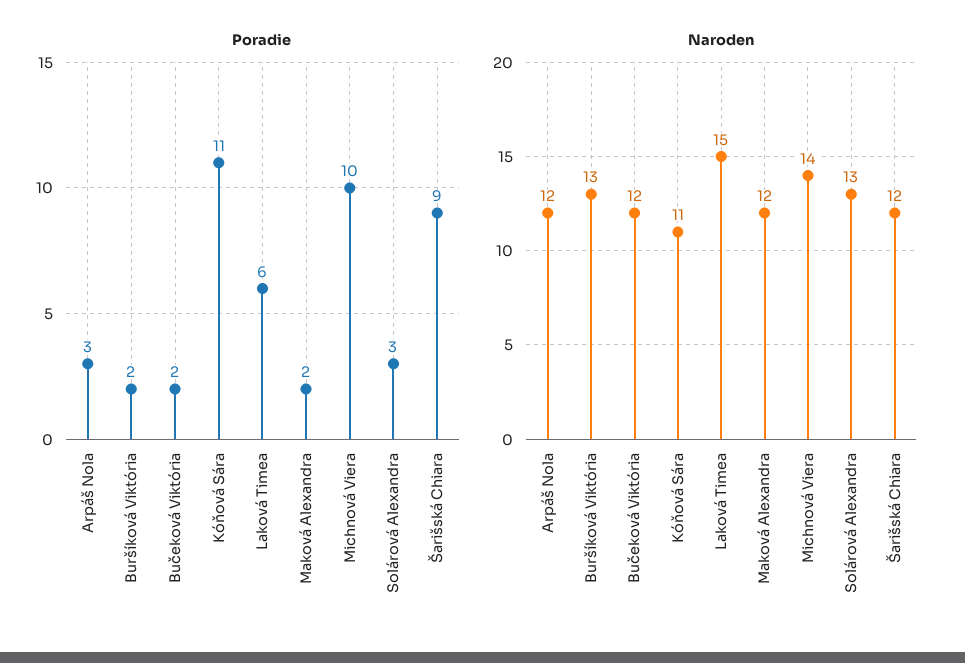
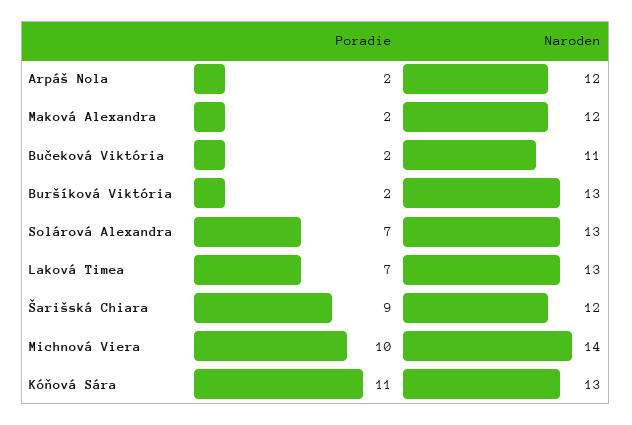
  {
    "Poradie": {
-     "Arpáš Nola": 3,
+     "Arpáš Nola": 2,
      "Buršíková Viktória": 2,
      "Bučeková Viktória": 2,
      "Kóňová Sára": 11,
-     "Laková Timea": 6,
+     "Laková Timea": 7,
      "Maková Alexandra": 2,
      "Michnová Viera": 10,
-     "Solárová Alexandra": 3,
+     "Solárová Alexandra": 7,
      "Šarišská Chiara": 9
    },
    "Naroden": {
      "Arpáš Nola": 12,
      "Buršíková Viktória": 13,
-     "Bučeková Viktória": 12,
+     "Bučeková Viktória": 11,
-     "Kóňová Sára": 11,
+     "Kóňová Sára": 13,
-     "Laková Timea": 15,
+     "Laková Timea": 13,
      "Maková Alexandra": 12,
      "Michnová Viera": 14,
      "Solárová Alexandra": 13,
      "Šarišská Chiara": 12
    }
  }

